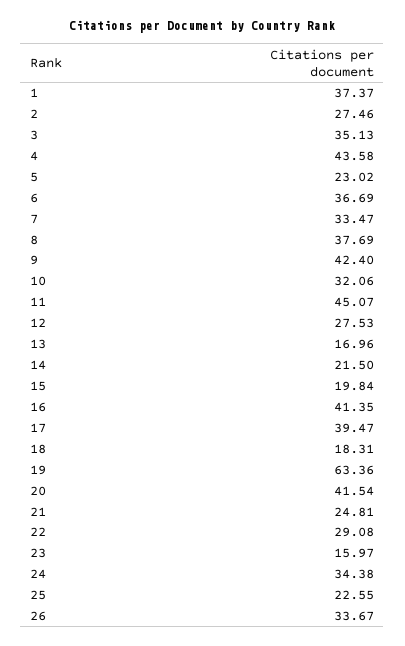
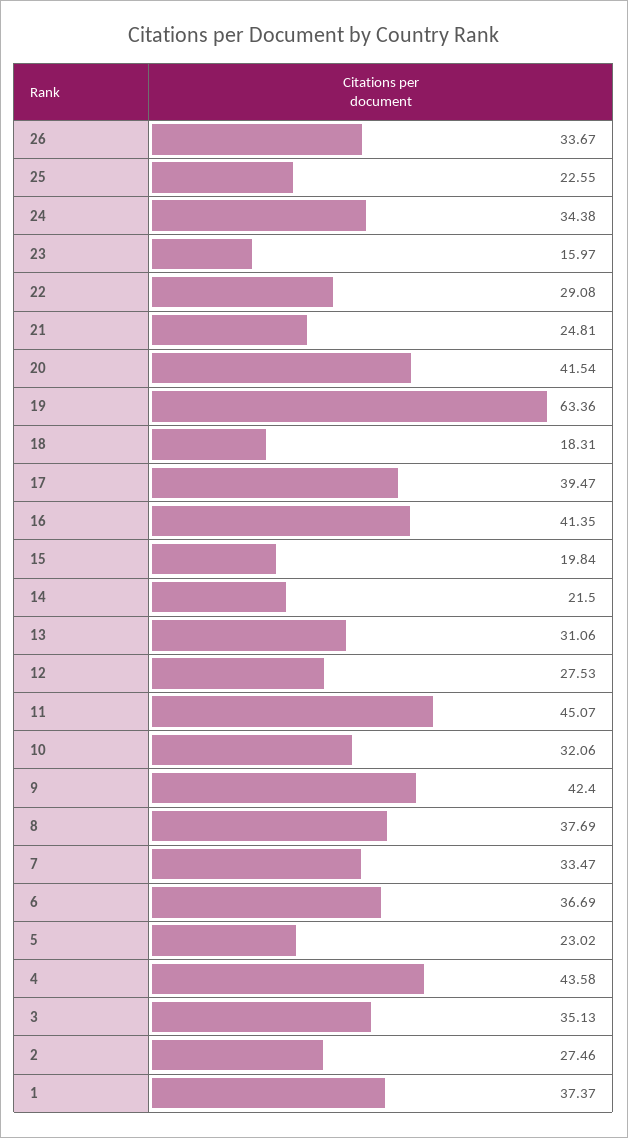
  {
    "1": 37.37,
    "2": 27.46,
    "3": 35.13,
    "4": 43.58,
    "5": 23.02,
    "6": 36.69,
    "7": 33.47,
    "8": 37.69,
    "9": 42.4,
    "10": 32.06,
    "11": 45.07,
    "12": 27.53,
-   "13": 16.96,
+   "13": 31.06,
    "14": 21.5,
    "15": 19.84,
    "16": 41.35,
    "17": 39.47,
    "18": 18.31,
    "19": 63.36,
    "20": 41.54,
    "21": 24.81,
    "22": 29.08,
    "23": 15.97,
    "24": 34.38,
    "25": 22.55,
    "26": 33.67
  }

